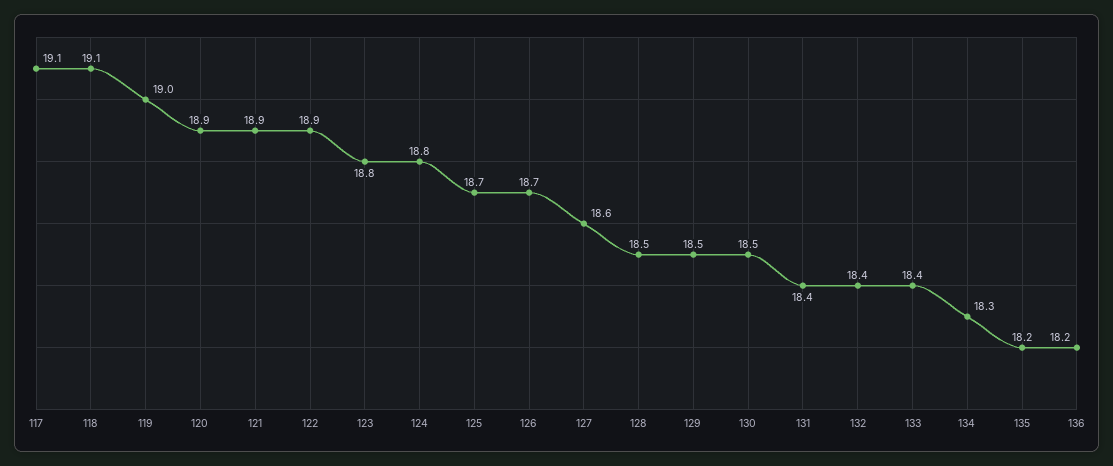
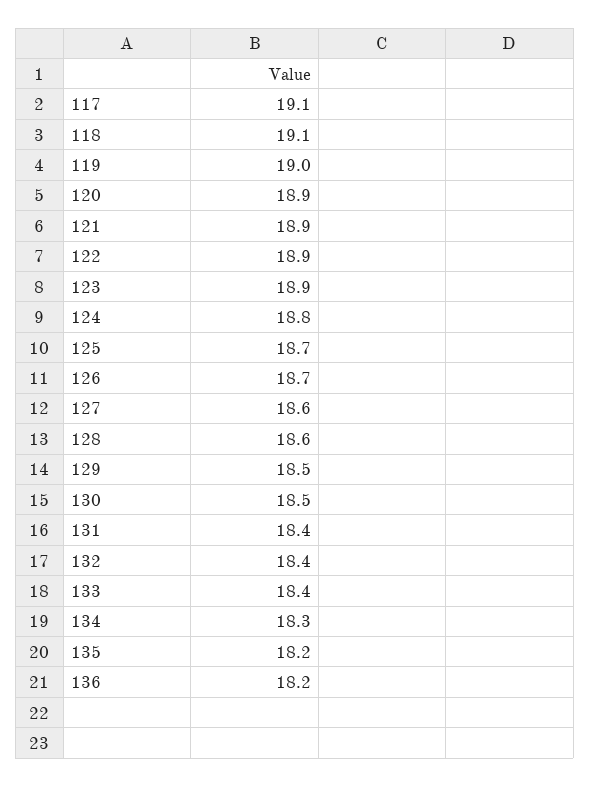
  {
    "117": 19.1,
    "118": 19.1,
    "119": 19,
    "120": 18.9,
    "121": 18.9,
    "122": 18.9,
-   "123": 18.8,
+   "123": 18.9,
    "124": 18.8,
    "125": 18.7,
    "126": 18.7,
    "127": 18.6,
-   "128": 18.5,
+   "128": 18.6,
    "129": 18.5,
    "130": 18.5,
    "131": 18.4,
    "132": 18.4,
    "133": 18.4,
    "134": 18.3,
    "135": 18.2,
    "136": 18.2
  }

